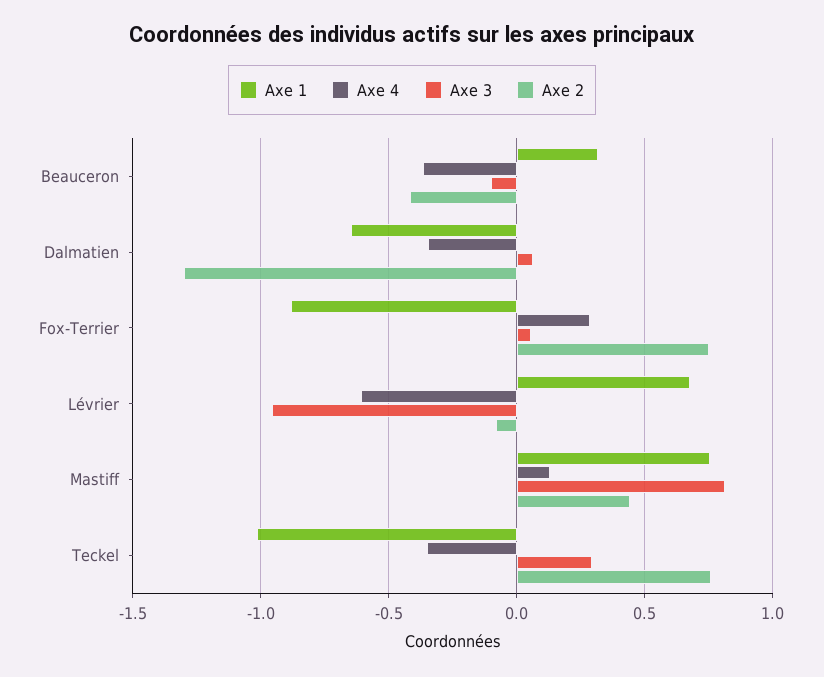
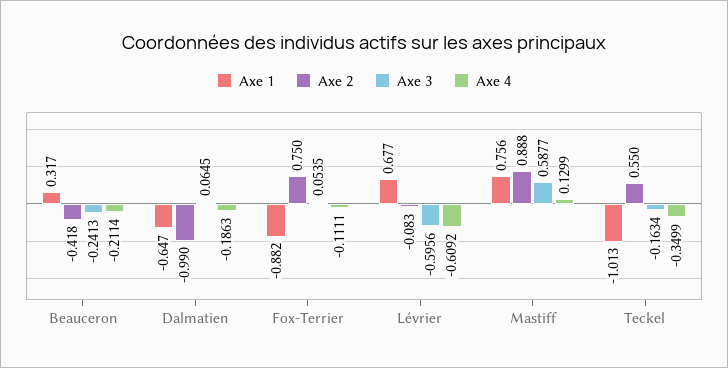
  {
    "Axe 1": {
      "Beauceron": 0.317,
      "Dalmatien": -0.647,
      "Fox-Terrier": -0.882,
      "Lévrier": 0.677,
      "Mastiff": 0.756,
      "Teckel": -1.013
    },
    "Axe 4": {
-     "Beauceron": -0.35,
+     "Beauceron": -0.2114,
-     "Dalmatien": -0.35,
+     "Dalmatien": -0.1863,
-     "Fox-Terrier": 0.3,
+     "Fox-Terrier": -0.1111,
      "Lévrier": -0.6092,
      "Mastiff": 0.1299,
      "Teckel": -0.3499
    },
    "Axe 3": {
-     "Beauceron": -0.1,
+     "Beauceron": -0.2413,
      "Dalmatien": 0.0645,
      "Fox-Terrier": 0.0535,
-     "Lévrier": -0.95,
+     "Lévrier": -0.5956,
-     "Mastiff": 0.8,
+     "Mastiff": 0.5877,
-     "Teckel": 0.3
+     "Teckel": -0.1634
    },
    "Axe 2": {
      "Beauceron": -0.418,
-     "Dalmatien": -1.3,
+     "Dalmatien": -0.99,
      "Fox-Terrier": 0.75,
      "Lévrier": -0.083,
-     "Mastiff": 0.45,
+     "Mastiff": 0.888,
-     "Teckel": 0.75
+     "Teckel": 0.55
    }
  }

